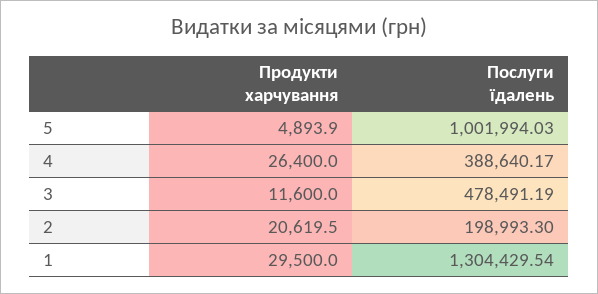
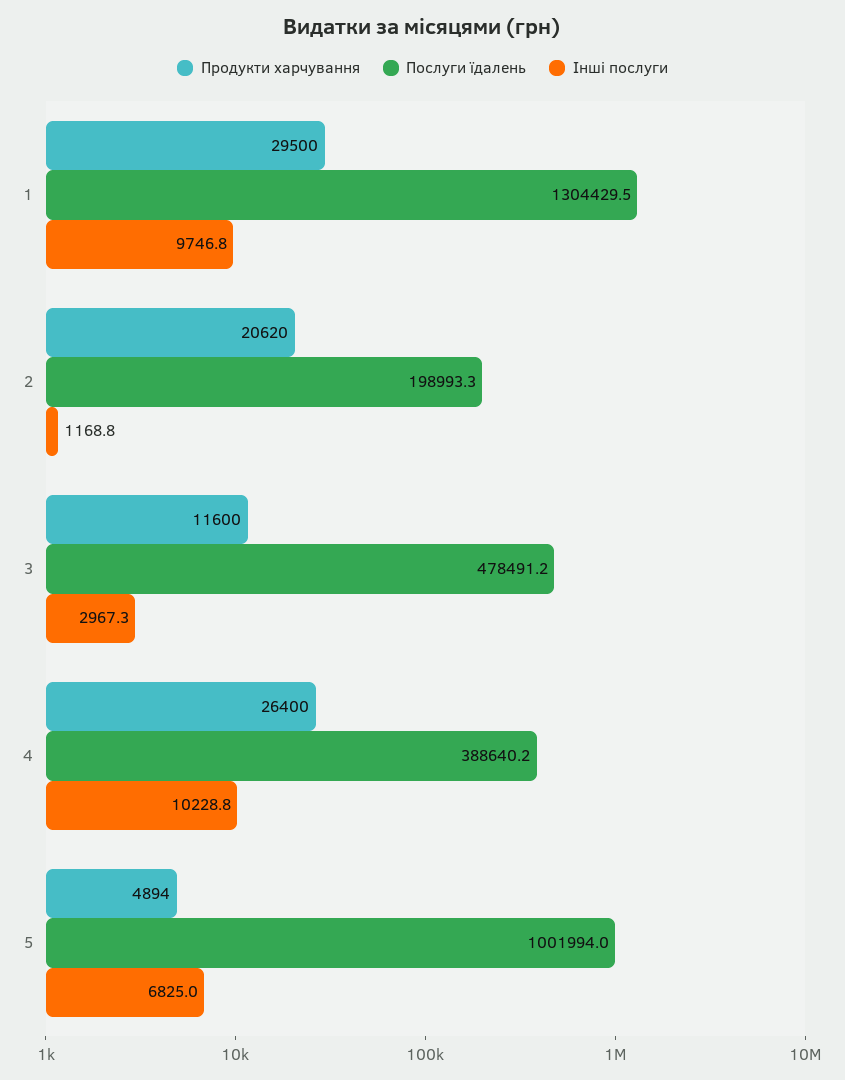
  {
    "Продукти харчування": {
      "5": 4893.9,
      "4": 26400,
      "3": 11600,
      "2": 20619.5,
      "1": 29500
    },
    "Послуги їдалень": {
      "5": 1001994.03,
      "4": 388640.17,
      "3": 478491.19,
      "2": 198993.3,
      "1": 1304429.54
-   }
+   },
+   "Інші послуги": {
+     "1": 9746.8,
+     "2": 1168.8,
+     "3": 2967.3,
+     "4": 10228.8,
+     "5": 6825
+   }
  }

